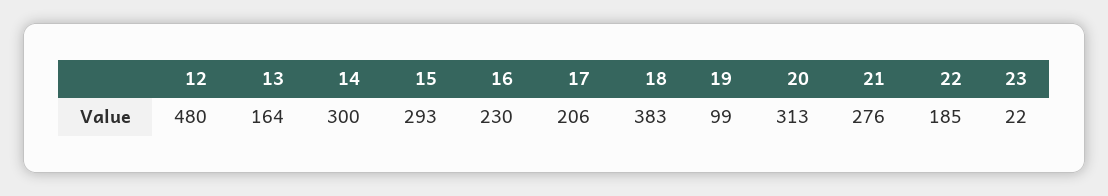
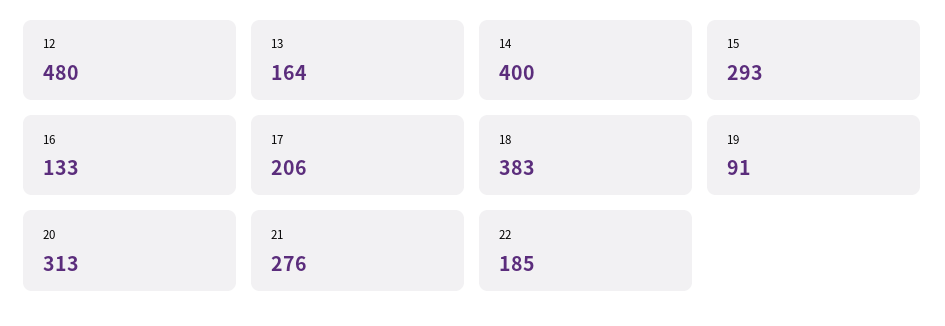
  {
    "12": 480,
    "13": 164,
-   "14": 300,
+   "14": 400,
    "15": 293,
-   "16": 230,
+   "16": 133,
    "17": 206,
    "18": 383,
-   "19": 99,
+   "19": 91,
    "20": 313,
    "21": 276,
-   "22": 185,
+   "22": 185
-   "23": 22
  }

